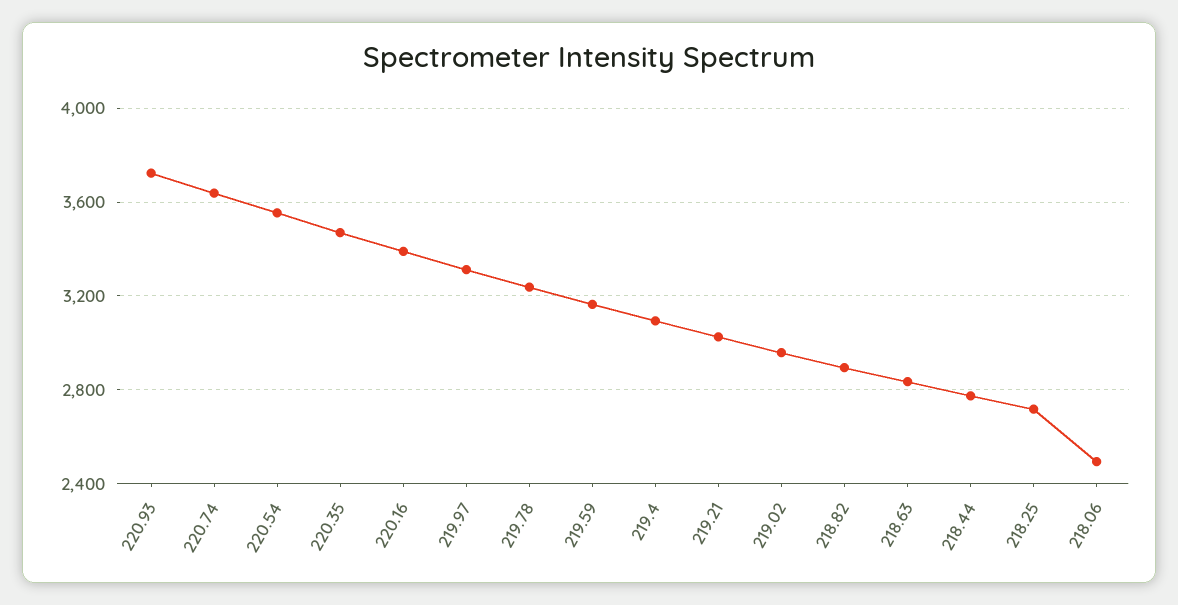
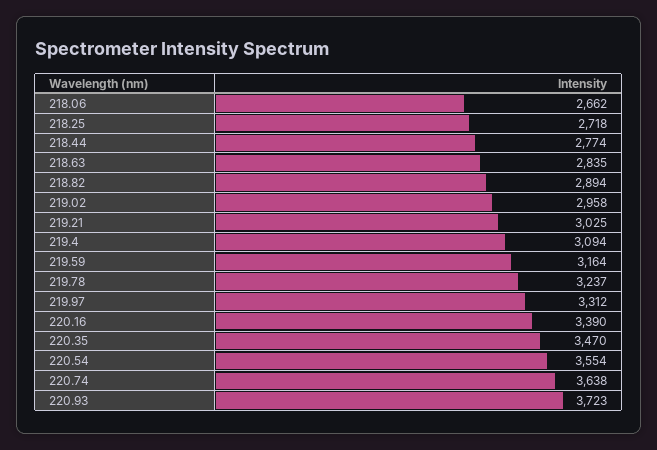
  {
    "220.93": 3723,
    "220.74": 3638,
    "220.54": 3554,
    "220.35": 3470,
    "220.16": 3390,
    "219.97": 3312,
    "219.78": 3237,
    "219.59": 3164,
    "219.4": 3094,
    "219.21": 3025,
    "219.02": 2958,
    "218.82": 2894,
    "218.63": 2835,
    "218.44": 2774,
    "218.25": 2718,
-   "218.06": 2500
+   "218.06": 2662
  }

